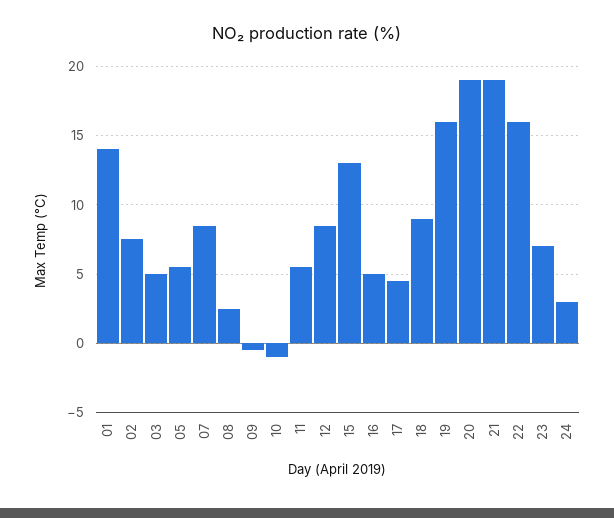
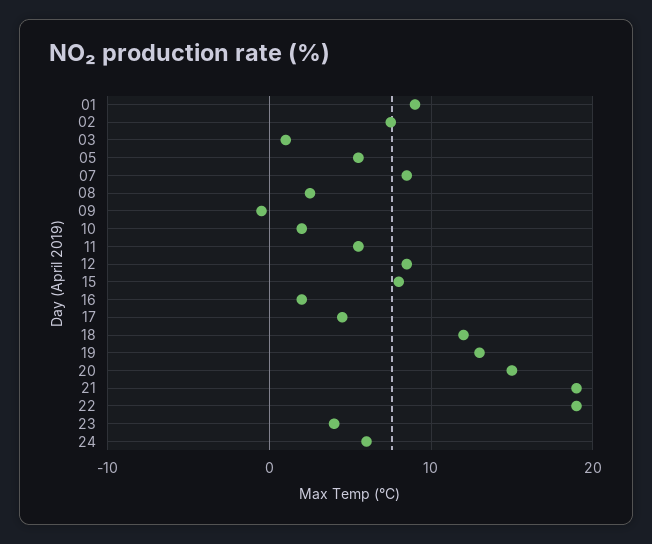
  {
-   "01": 14,
+   "01": 9,
    "02": 7.5,
-   "03": 5,
+   "03": 1,
    "05": 5.5,
    "07": 8.5,
    "08": 2.5,
    "09": -0.5,
-   "10": -1,
+   "10": 2,
    "11": 5.5,
    "12": 8.5,
-   "15": 13,
+   "15": 8,
-   "16": 5,
+   "16": 2,
    "17": 4.5,
-   "18": 9,
+   "18": 12,
-   "19": 16,
+   "19": 13,
-   "20": 19,
+   "20": 15,
    "21": 19,
-   "22": 16,
+   "22": 19,
-   "23": 7,
+   "23": 4,
-   "24": 3
+   "24": 6
  }

